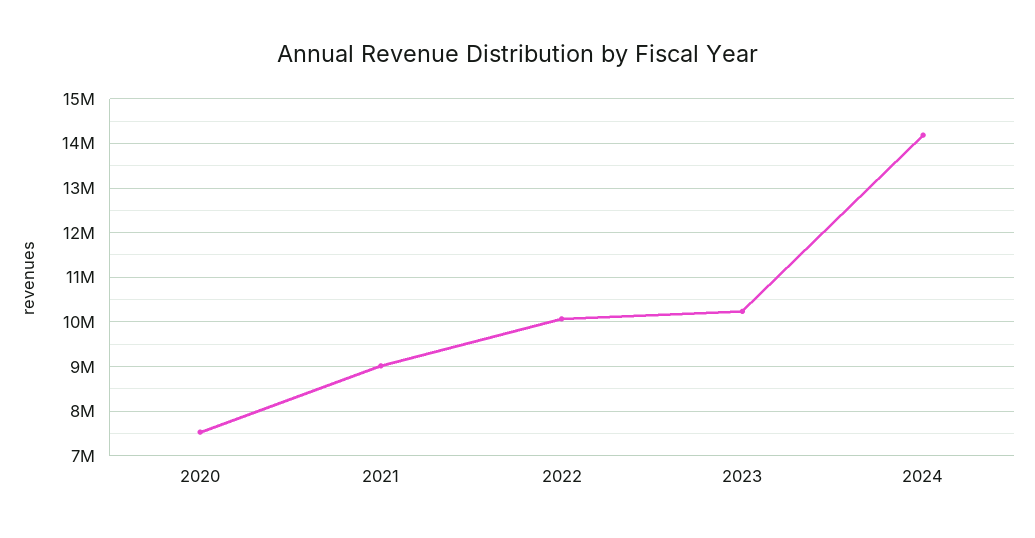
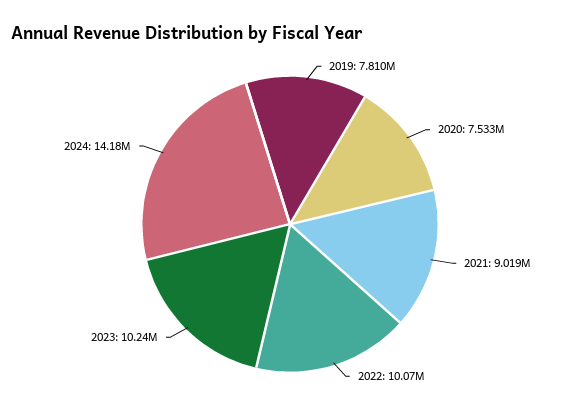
  {
    "2020": 7533000,
    "2021": 9019000,
    "2022": 10070000,
    "2023": 10240000,
-   "2024": 14180000
+   "2024": 14180000,
+   "2019": 7810000
  }

